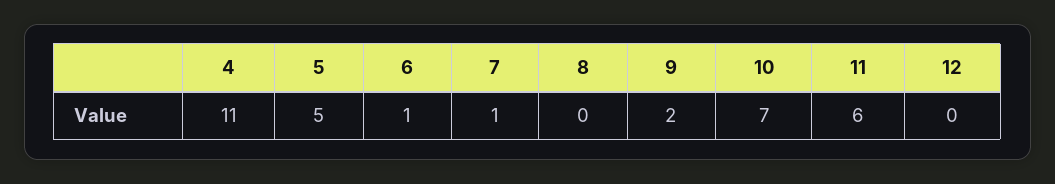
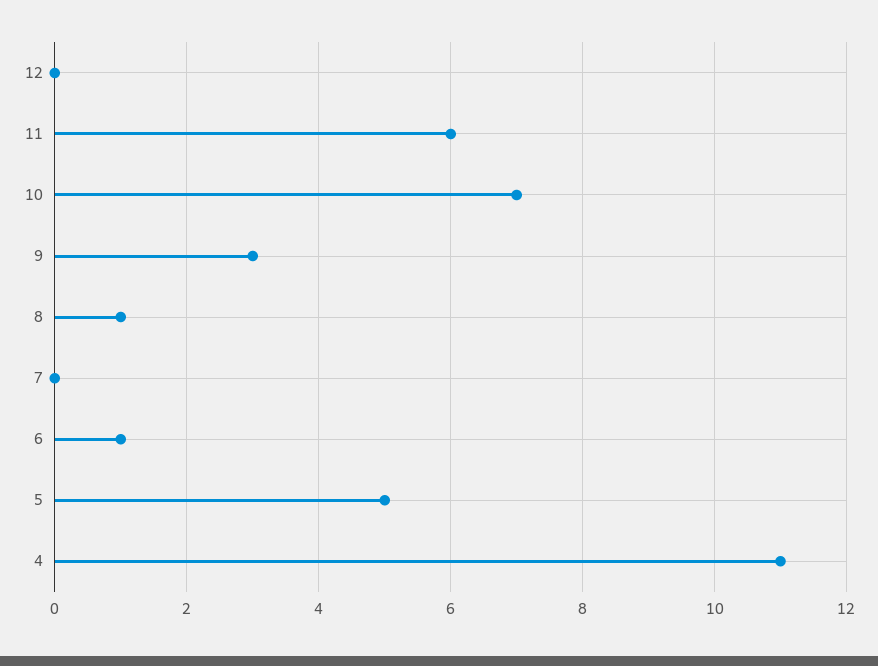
  {
    "4": 11,
    "5": 5,
    "6": 1,
-   "7": 1,
+   "7": 0,
-   "8": 0,
+   "8": 1,
-   "9": 2,
+   "9": 3,
    "10": 7,
    "11": 6,
    "12": 0
  }

